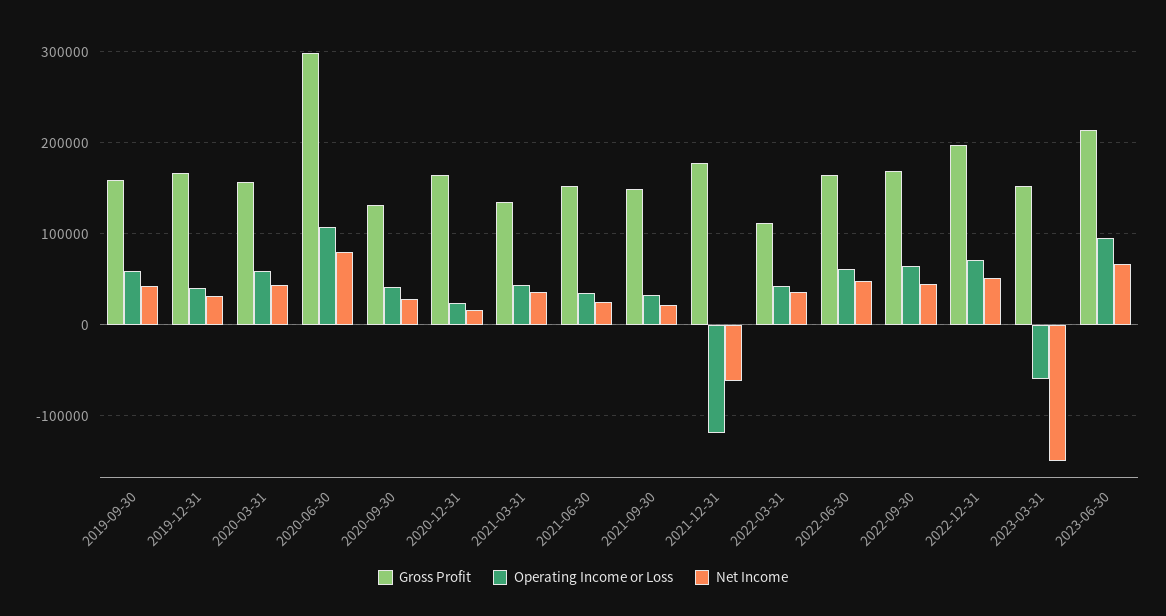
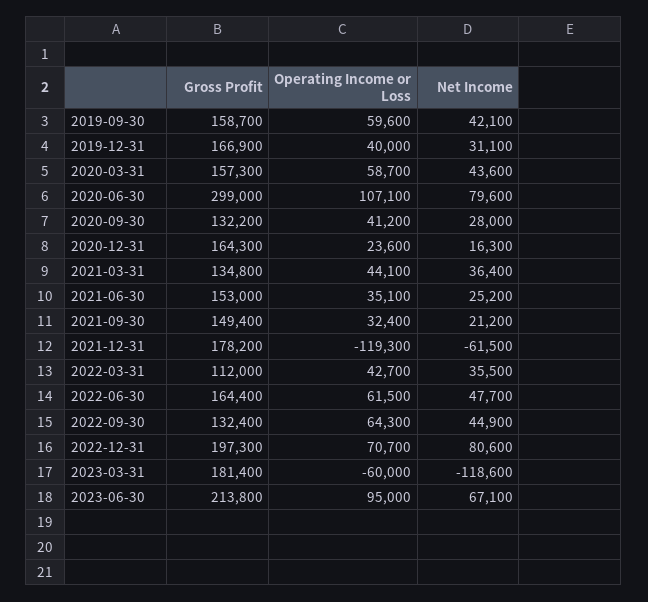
  {
    "Gross Profit": {
      "2019-09-30": 158700,
      "2019-12-31": 166900,
      "2020-03-31": 157300,
      "2020-06-30": 299000,
      "2020-09-30": 132200,
      "2020-12-31": 164300,
      "2021-03-31": 134800,
      "2021-06-30": 153000,
      "2021-09-30": 149400,
      "2021-12-31": 178200,
      "2022-03-31": 112000,
      "2022-06-30": 164400,
-     "2022-09-30": 170000,
+     "2022-09-30": 132400,
      "2022-12-31": 197300,
-     "2023-03-31": 150000,
+     "2023-03-31": 181400,
      "2023-06-30": 213800
    },
    "Operating Income or Loss": {
      "2019-09-30": 59600,
      "2019-12-31": 40000,
      "2020-03-31": 58700,
      "2020-06-30": 107100,
      "2020-09-30": 41200,
      "2020-12-31": 23600,
      "2021-03-31": 44100,
      "2021-06-30": 35100,
      "2021-09-30": 32400,
      "2021-12-31": -119300,
      "2022-03-31": 42700,
      "2022-06-30": 61500,
      "2022-09-30": 64300,
      "2022-12-31": 70700,
      "2023-03-31": -60000,
      "2023-06-30": 95000
    },
    "Net Income": {
      "2019-09-30": 42100,
      "2019-12-31": 31100,
      "2020-03-31": 43600,
      "2020-06-30": 79600,
      "2020-09-30": 28000,
      "2020-12-31": 16300,
      "2021-03-31": 36400,
      "2021-06-30": 25200,
      "2021-09-30": 21200,
      "2021-12-31": -61500,
      "2022-03-31": 35500,
      "2022-06-30": 47700,
      "2022-09-30": 44900,
-     "2022-12-31": 50000,
+     "2022-12-31": 80600,
-     "2023-03-31": -150000,
+     "2023-03-31": -118600,
      "2023-06-30": 67100
    }
  }

